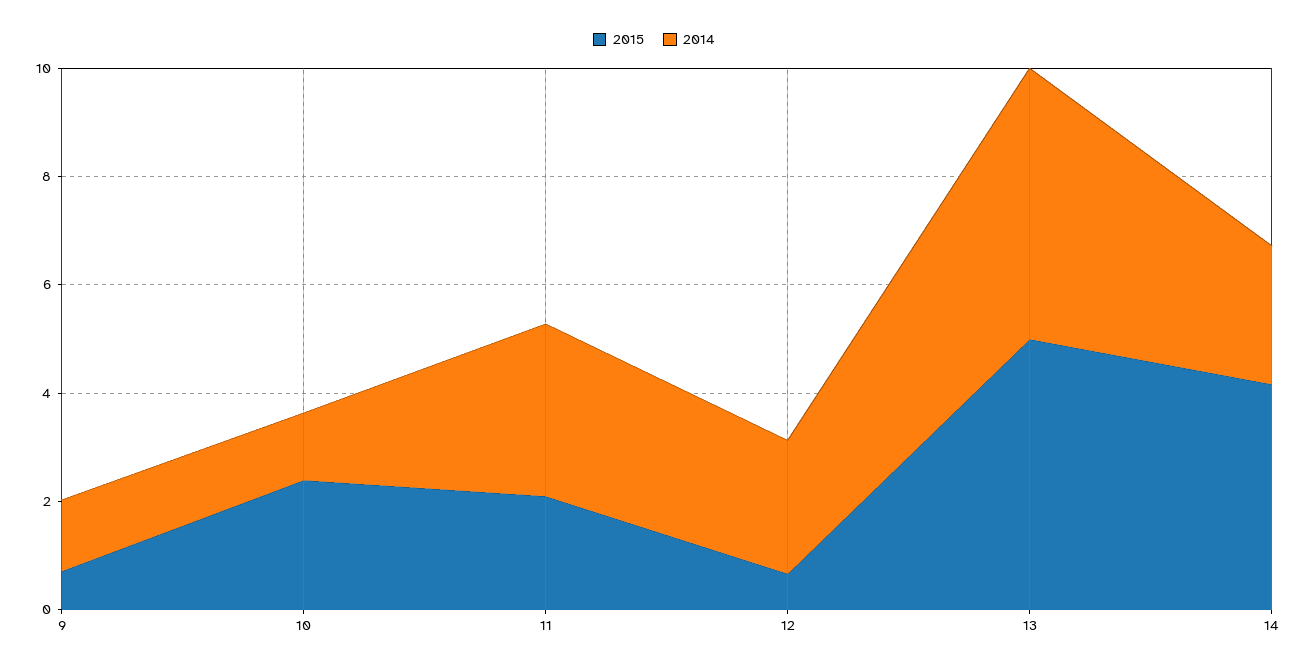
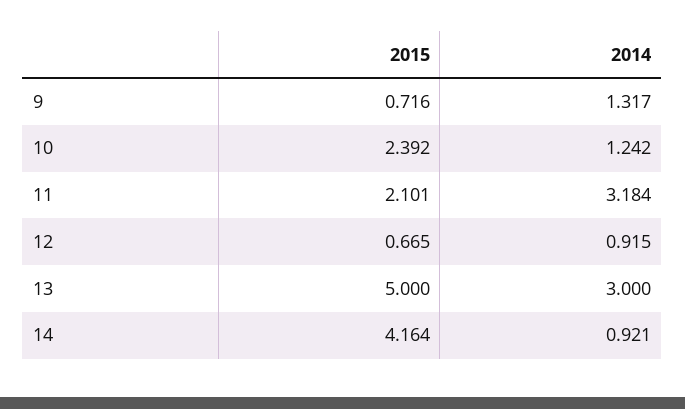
  {
    "2015": {
      "9": 0.716,
      "10": 2.392,
      "11": 2.101,
      "12": 0.665,
      "13": 5,
      "14": 4.164
    },
    "2014": {
      "9": 1.317,
      "10": 1.242,
      "11": 3.184,
-     "12": 2.5,
+     "12": 0.915,
-     "13": 5,
+     "13": 3,
-     "14": 2.5
+     "14": 0.921
    }
  }

